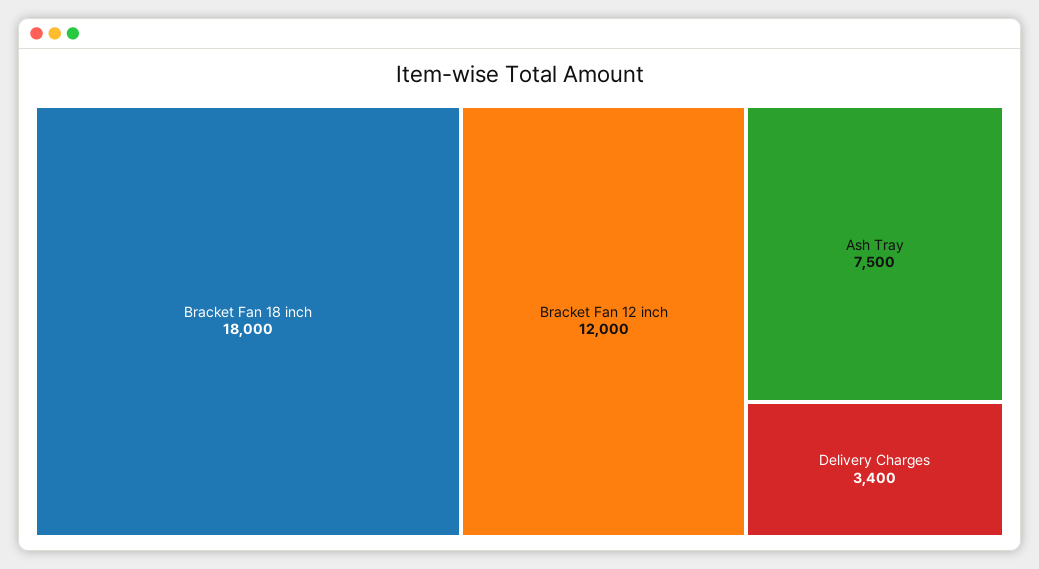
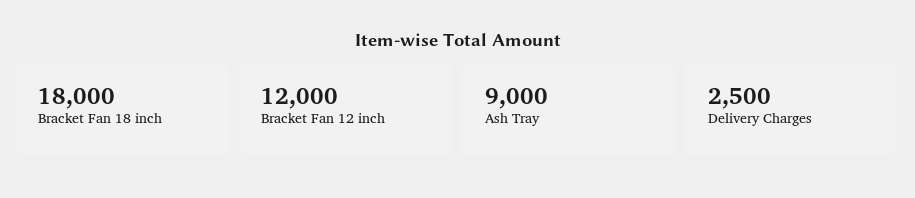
  {
    "Bracket Fan 18 inch": 18000,
    "Bracket Fan 12 inch": 12000,
-   "Ash Tray": 7500,
+   "Ash Tray": 9000,
-   "Delivery Charges": 3400
+   "Delivery Charges": 2500
  }

